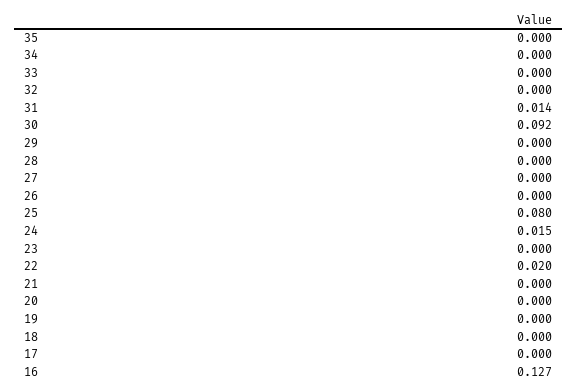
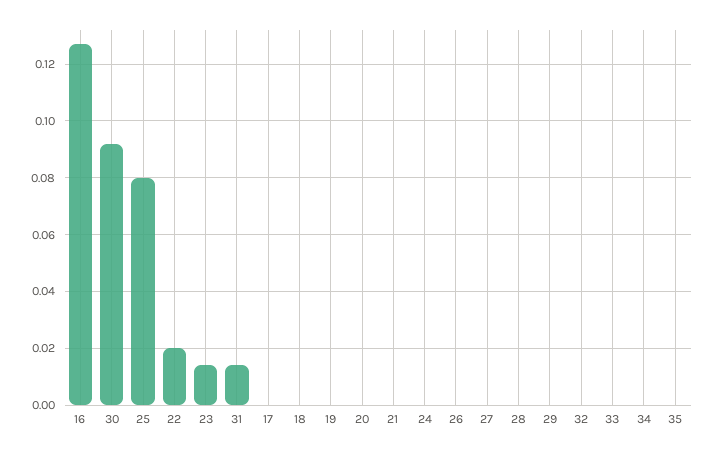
  {
    "35": 0,
    "34": 0,
    "33": 0,
    "32": 0,
    "31": 0.014,
    "30": 0.092,
    "29": 0,
    "28": 0,
    "27": 0,
    "26": 0,
    "25": 0.08,
-   "24": 0.015,
+   "24": 0,
-   "23": 0,
+   "23": 0.015,
    "22": 0.02,
    "21": 0,
    "20": 0,
    "19": 0,
    "18": 0,
    "17": 0,
    "16": 0.127
  }

